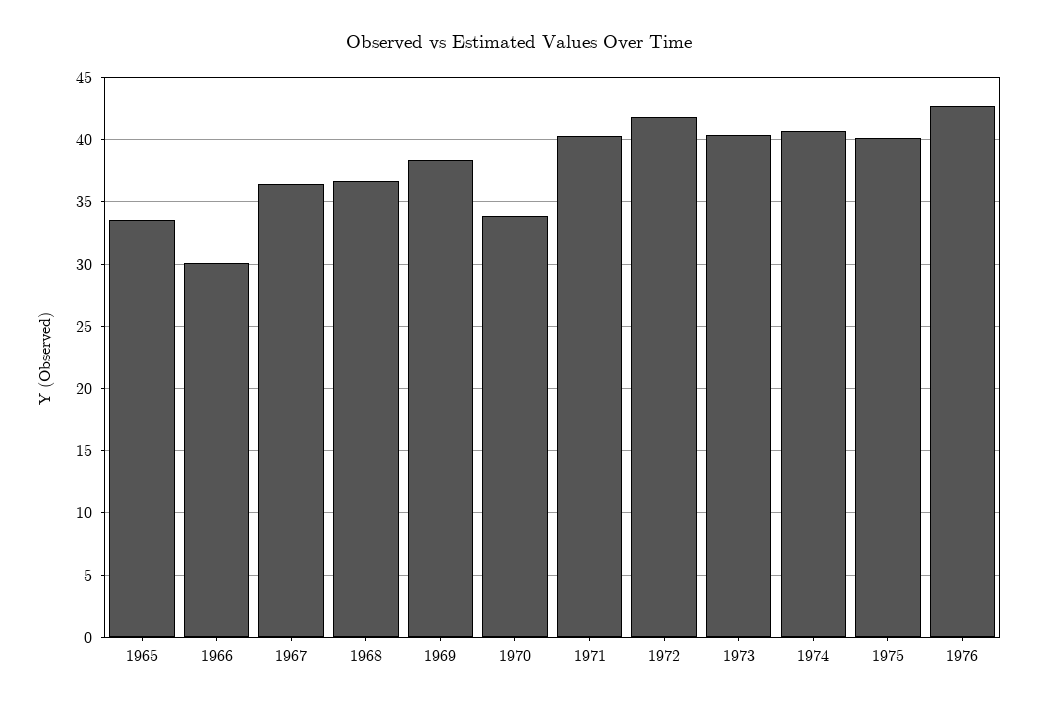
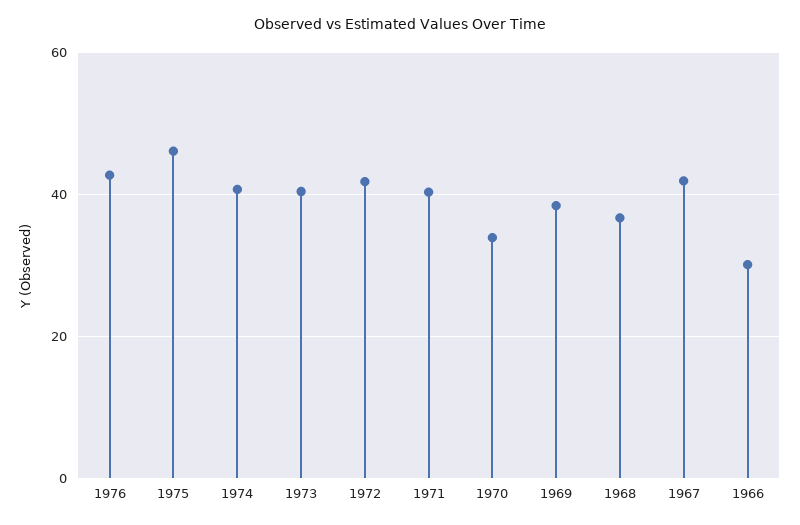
  {
-   "1965": 33.5,
    "1966": 30,
-   "1967": 36.5,
+   "1967": 42,
    "1968": 36.5,
    "1969": 38.5,
    "1970": 34,
    "1971": 40.5,
    "1972": 42,
    "1973": 40.5,
    "1974": 40.5,
-   "1975": 40,
+   "1975": 46,
    "1976": 42.5
  }

